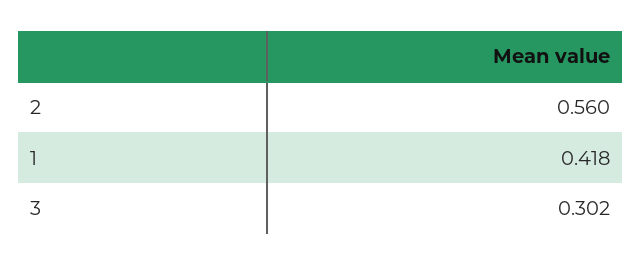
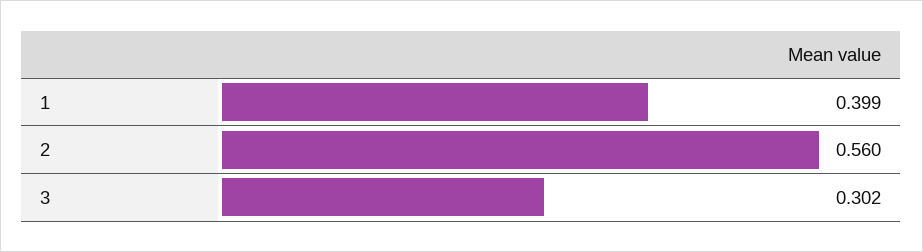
  {
    "2": 0.56,
-   "1": 0.418,
+   "1": 0.399,
    "3": 0.302
  }

